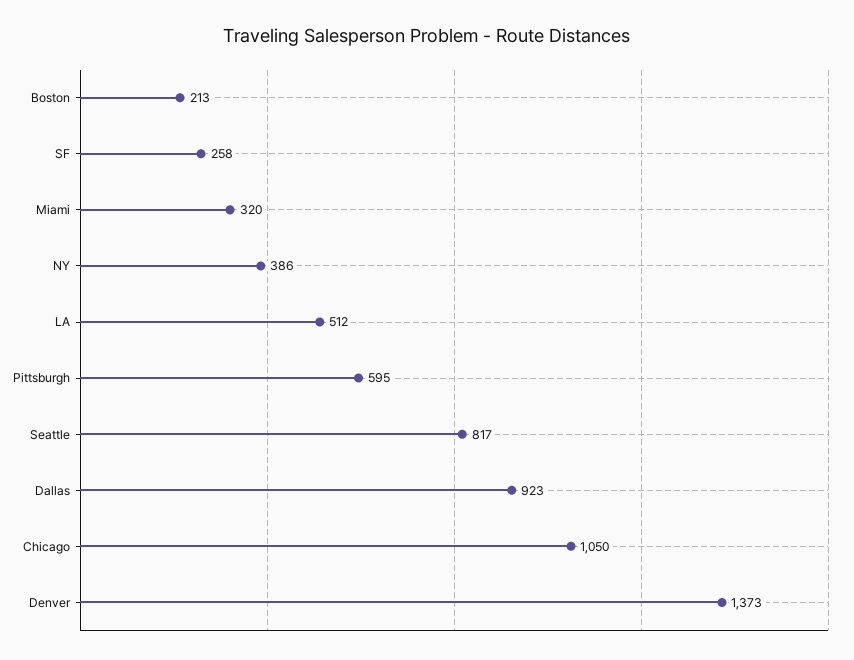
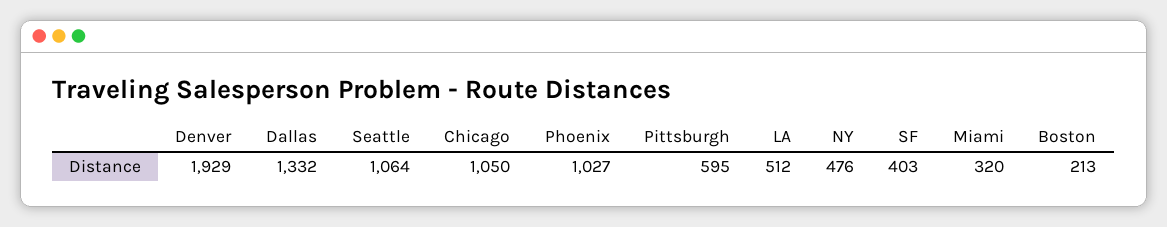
  {
    "Boston": 213,
-   "SF": 258,
+   "SF": 403,
    "Miami": 320,
-   "NY": 386,
+   "NY": 476,
    "LA": 512,
    "Pittsburgh": 595,
-   "Seattle": 817,
+   "Seattle": 1064,
-   "Dallas": 923,
+   "Dallas": 1332,
    "Chicago": 1050,
-   "Denver": 1373
+   "Denver": 1929,
+   "Phoenix": 1027
  }

